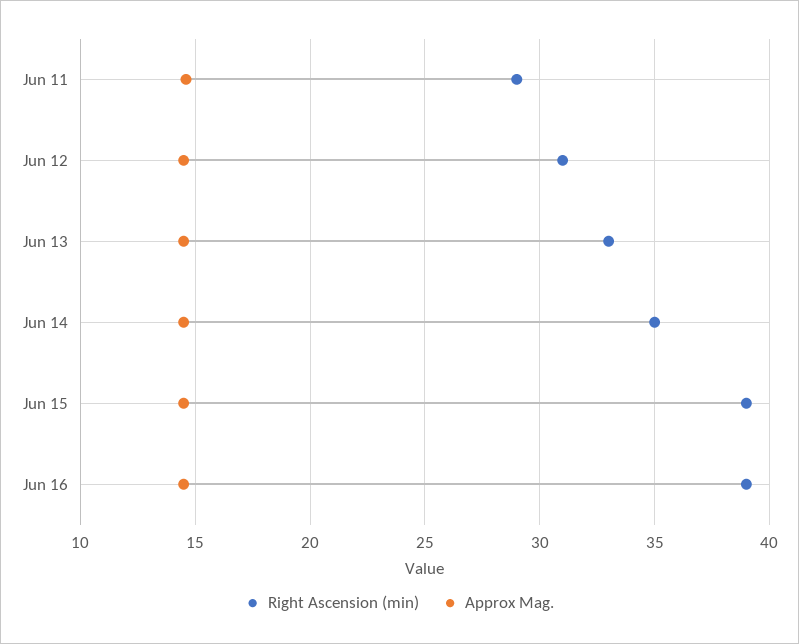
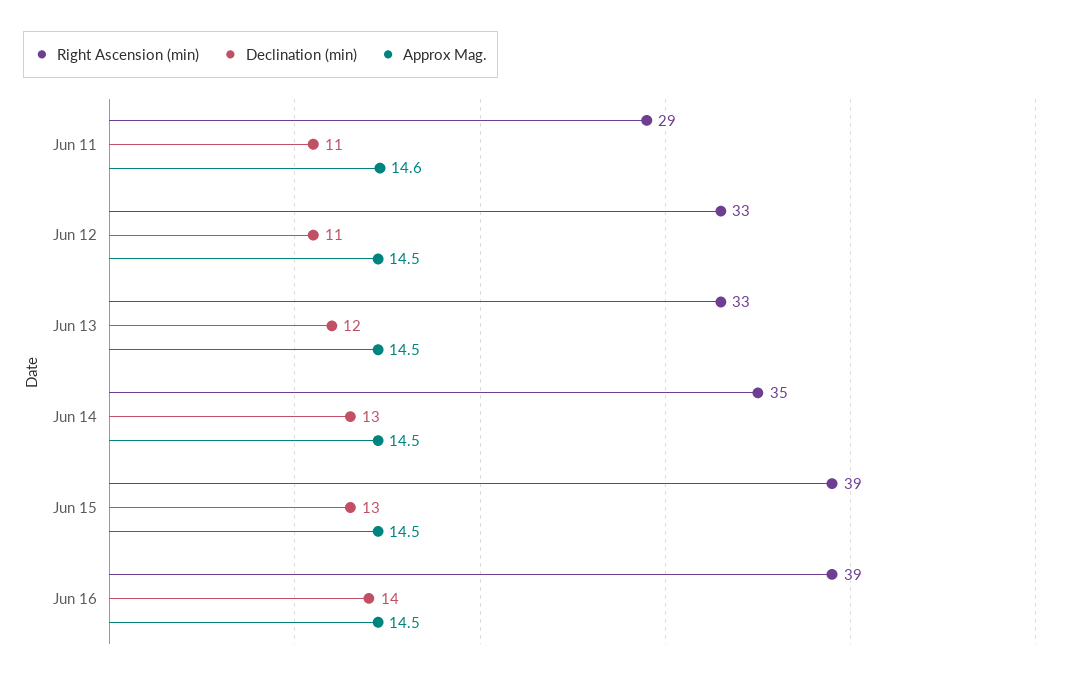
  {
    "Right Ascension (min)": {
      "Jun 11": 29,
-     "Jun 12": 31,
+     "Jun 12": 33,
      "Jun 13": 33,
      "Jun 14": 35,
      "Jun 15": 39,
      "Jun 16": 39
    },
    "Approx Mag.": {
      "Jun 11": 14.6,
      "Jun 12": 14.5,
      "Jun 13": 14.5,
      "Jun 14": 14.5,
      "Jun 15": 14.5,
      "Jun 16": 14.5
-   }
+   },
+   "Declination (min)": {
+     "Jun 11": 11,
+     "Jun 12": 11,
+     "Jun 13": 12,
+     "Jun 14": 13,
+     "Jun 15": 13,
+     "Jun 16": 14
+   }
  }

